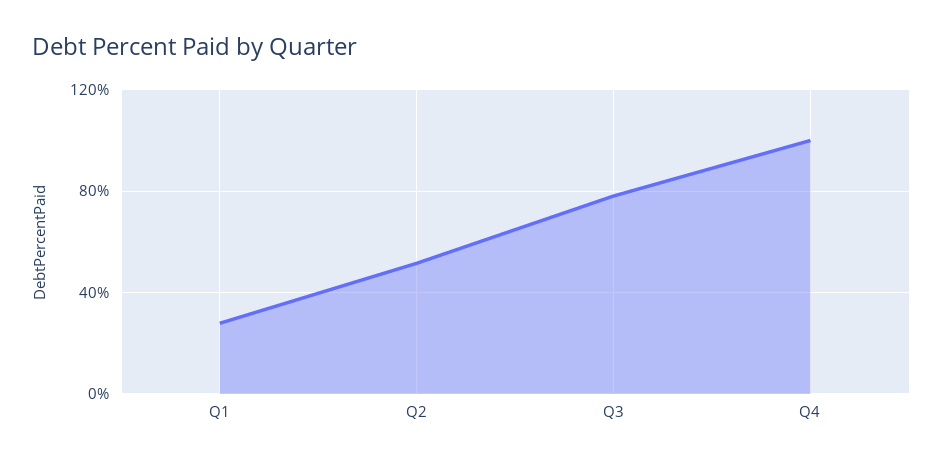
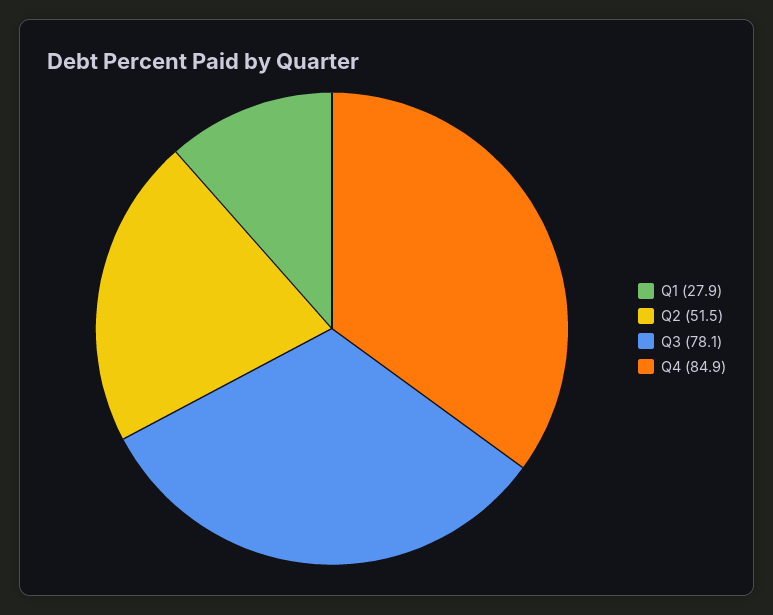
  {
    "Q1": 27.9,
    "Q2": 51.5,
    "Q3": 78.1,
-   "Q4": 100
+   "Q4": 84.9
  }

